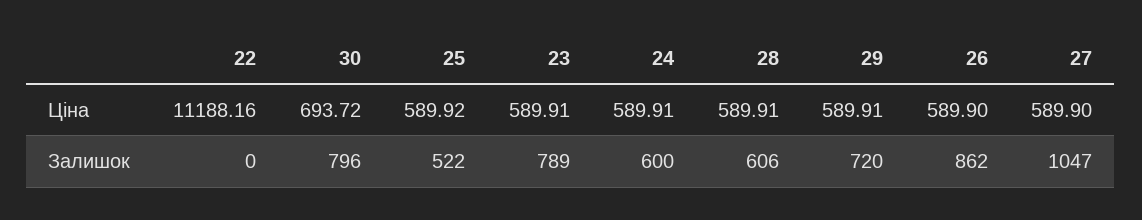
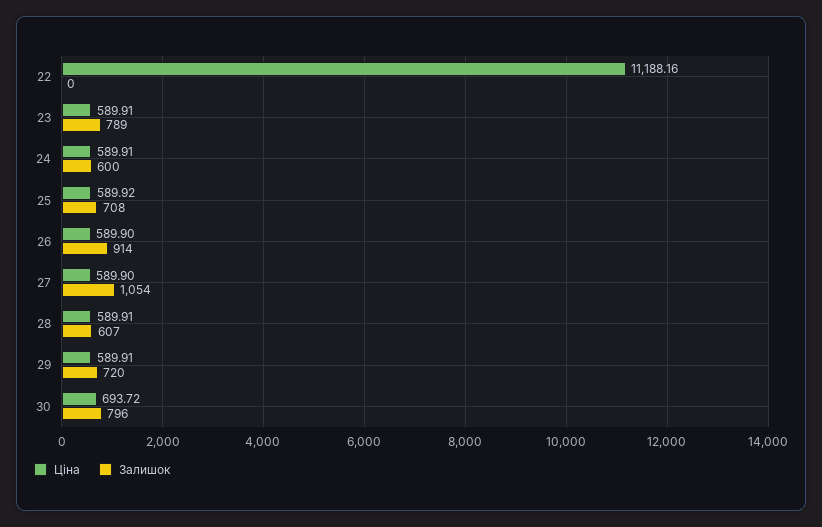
  {
    "Ціна": {
      "22": 11188.16,
      "30": 693.72,
      "25": 589.92,
      "23": 589.91,
      "24": 589.91,
      "28": 589.91,
      "29": 589.91,
      "26": 589.9,
      "27": 589.9
    },
    "Залишок": {
      "22": 0,
      "30": 796,
-     "25": 522,
+     "25": 708,
      "23": 789,
      "24": 600,
-     "28": 606,
+     "28": 607,
      "29": 720,
-     "26": 862,
+     "26": 914,
-     "27": 1047
+     "27": 1054
    }
  }

